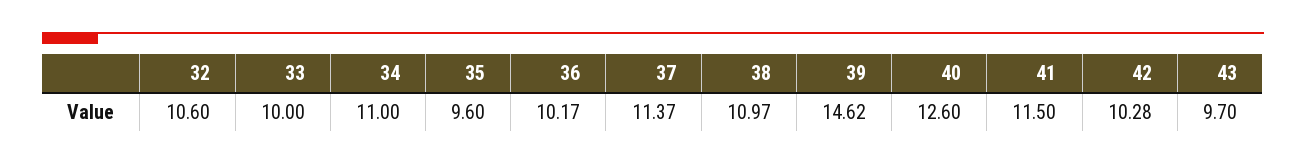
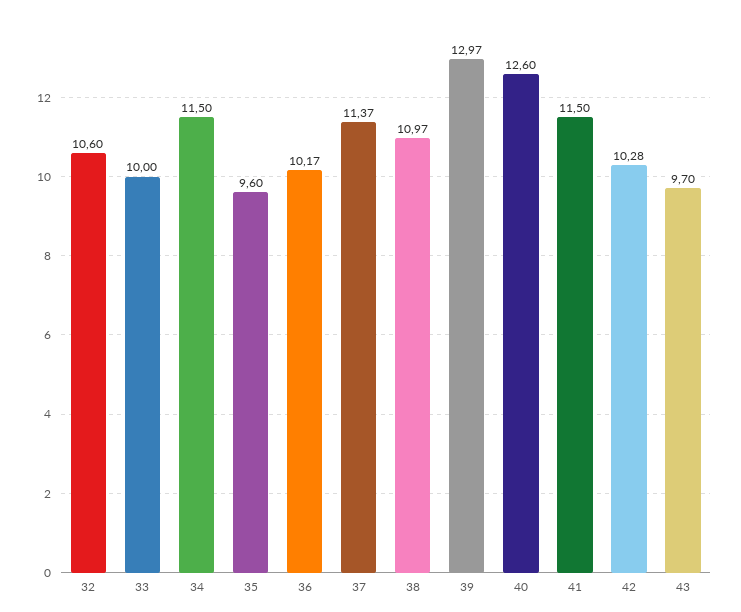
  {
    "32": 10.6,
    "33": 10,
-   "34": 11,
+   "34": 11.5,
    "35": 9.6,
    "36": 10.17,
    "37": 11.37,
    "38": 10.97,
-   "39": 14.62,
+   "39": 12.97,
    "40": 12.6,
    "41": 11.5,
    "42": 10.28,
    "43": 9.7
  }

